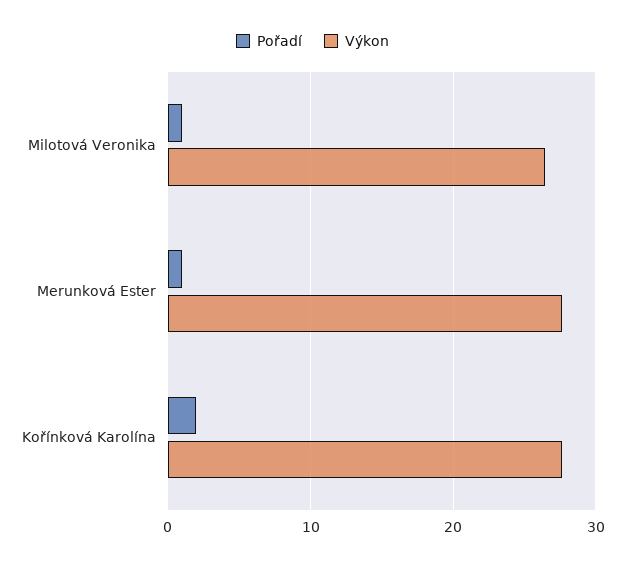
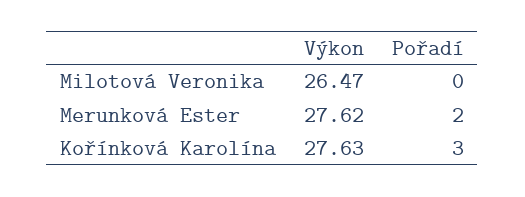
  {
    "Pořadí": {
-     "Milotová Veronika": 1,
+     "Milotová Veronika": 0,
-     "Merunková Ester": 1,
+     "Merunková Ester": 2,
-     "Kořínková Karolína": 2
+     "Kořínková Karolína": 3
    },
    "Výkon": {
      "Milotová Veronika": 26.47,
      "Merunková Ester": 27.62,
      "Kořínková Karolína": 27.63
    }
  }

